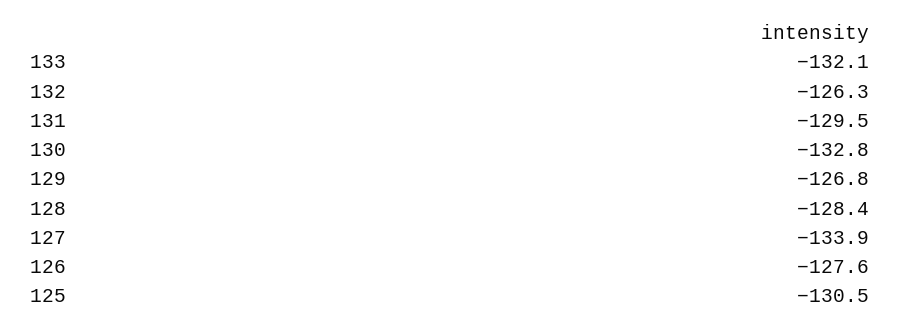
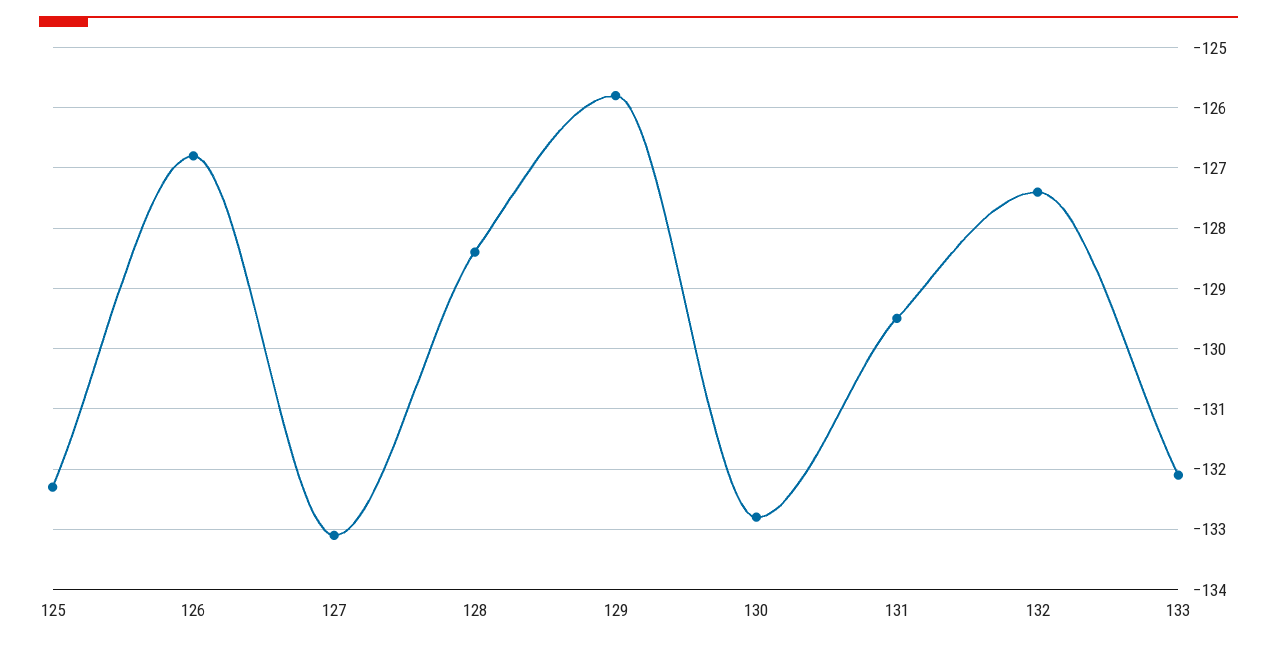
  {
    "133": -132.1,
-   "132": -126.3,
+   "132": -127.4,
    "131": -129.5,
    "130": -132.8,
-   "129": -126.8,
+   "129": -125.8,
    "128": -128.4,
-   "127": -133.9,
+   "127": -133.1,
-   "126": -127.6,
+   "126": -126.8,
-   "125": -130.5
+   "125": -132.3
  }

